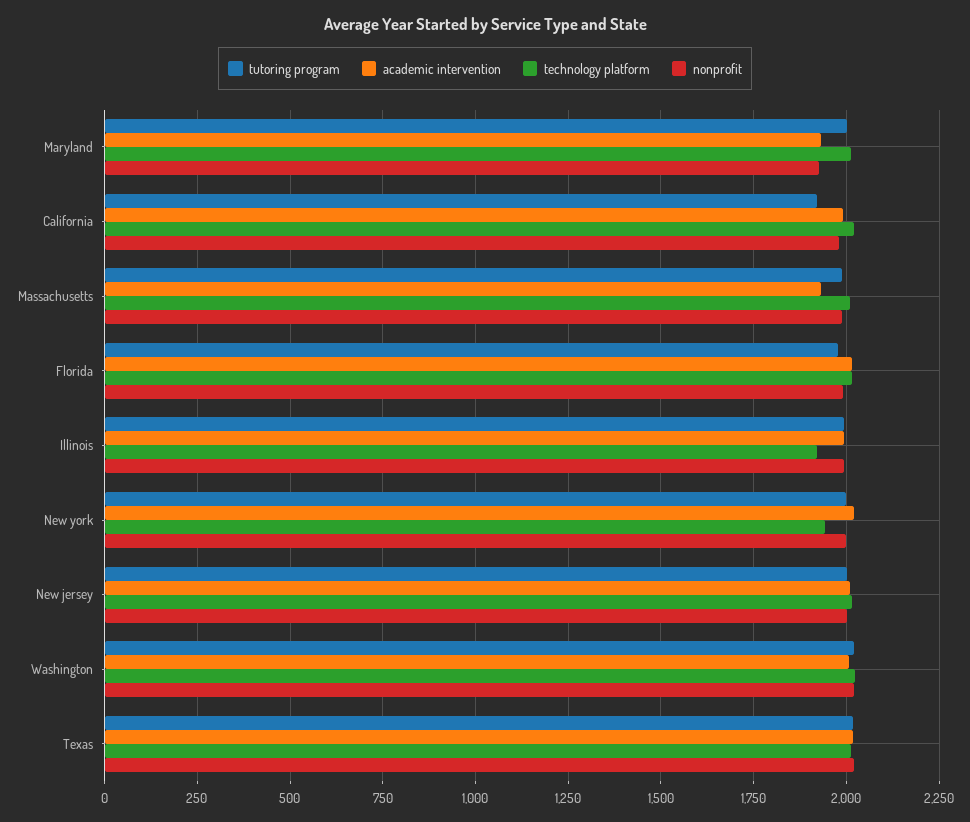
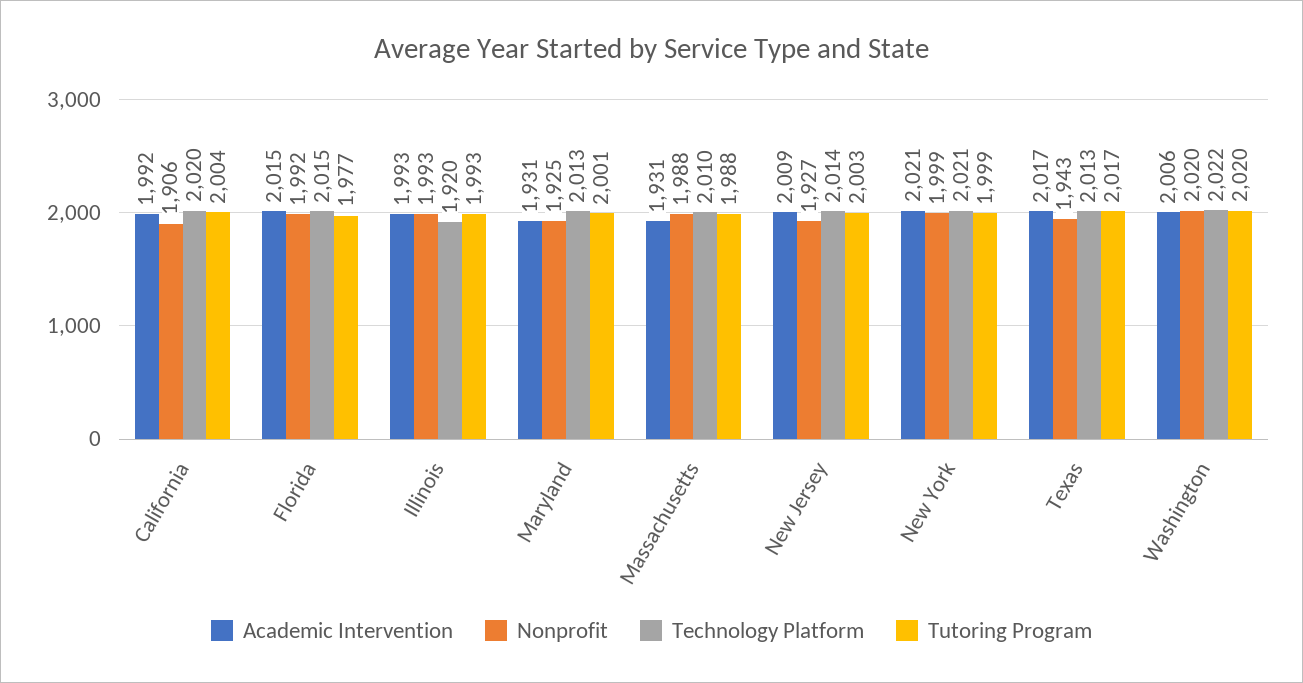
  {
    "tutoring program": {
      "Maryland": 2001,
-     "California": 1925,
+     "California": 2004,
      "Massachusetts": 1988,
      "Florida": 1977,
      "Illinois": 1993,
      "New york": 1999,
      "New jersey": 2003,
      "Washington": 2020,
      "Texas": 2017
    },
    "academic intervention": {
      "Maryland": 1931,
      "California": 1992,
      "Massachusetts": 1931,
      "Florida": 2015,
      "Illinois": 1993,
      "New york": 2021,
      "New jersey": 2009,
      "Washington": 2006,
      "Texas": 2017
    },
    "technology platform": {
      "Maryland": 2013,
      "California": 2020,
      "Massachusetts": 2010,
      "Florida": 2015,
      "Illinois": 1920,
-     "New york": 1950,
+     "New york": 2021,
      "New jersey": 2014,
      "Washington": 2022,
      "Texas": 2013
    },
    "nonprofit": {
      "Maryland": 1925,
-     "California": 1975,
+     "California": 1906,
      "Massachusetts": 1988,
      "Florida": 1992,
      "Illinois": 1993,
      "New york": 1999,
-     "New jersey": 2000,
+     "New jersey": 1927,
      "Washington": 2020,
-     "Texas": 2025
+     "Texas": 1943
    }
  }

